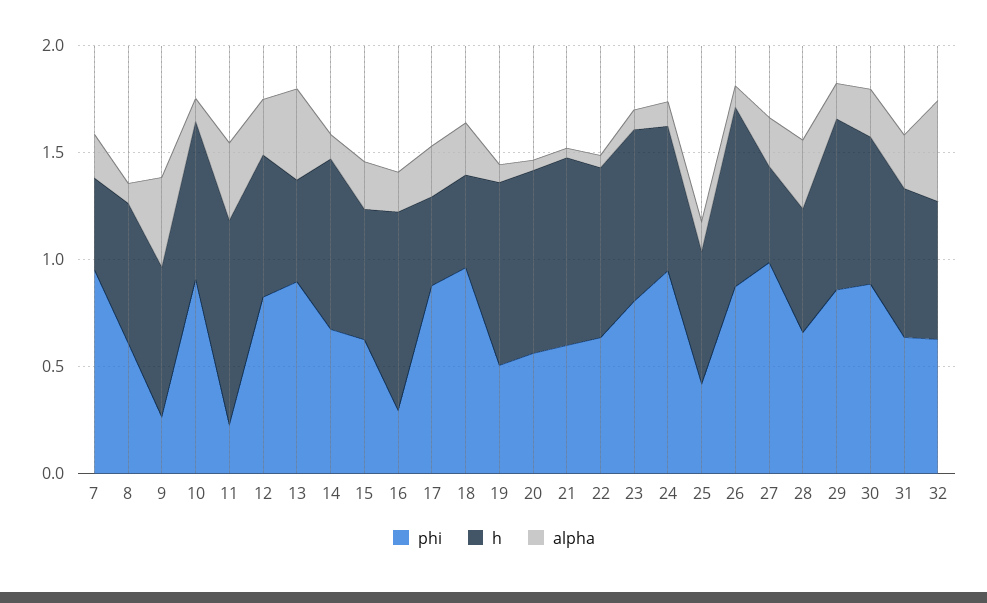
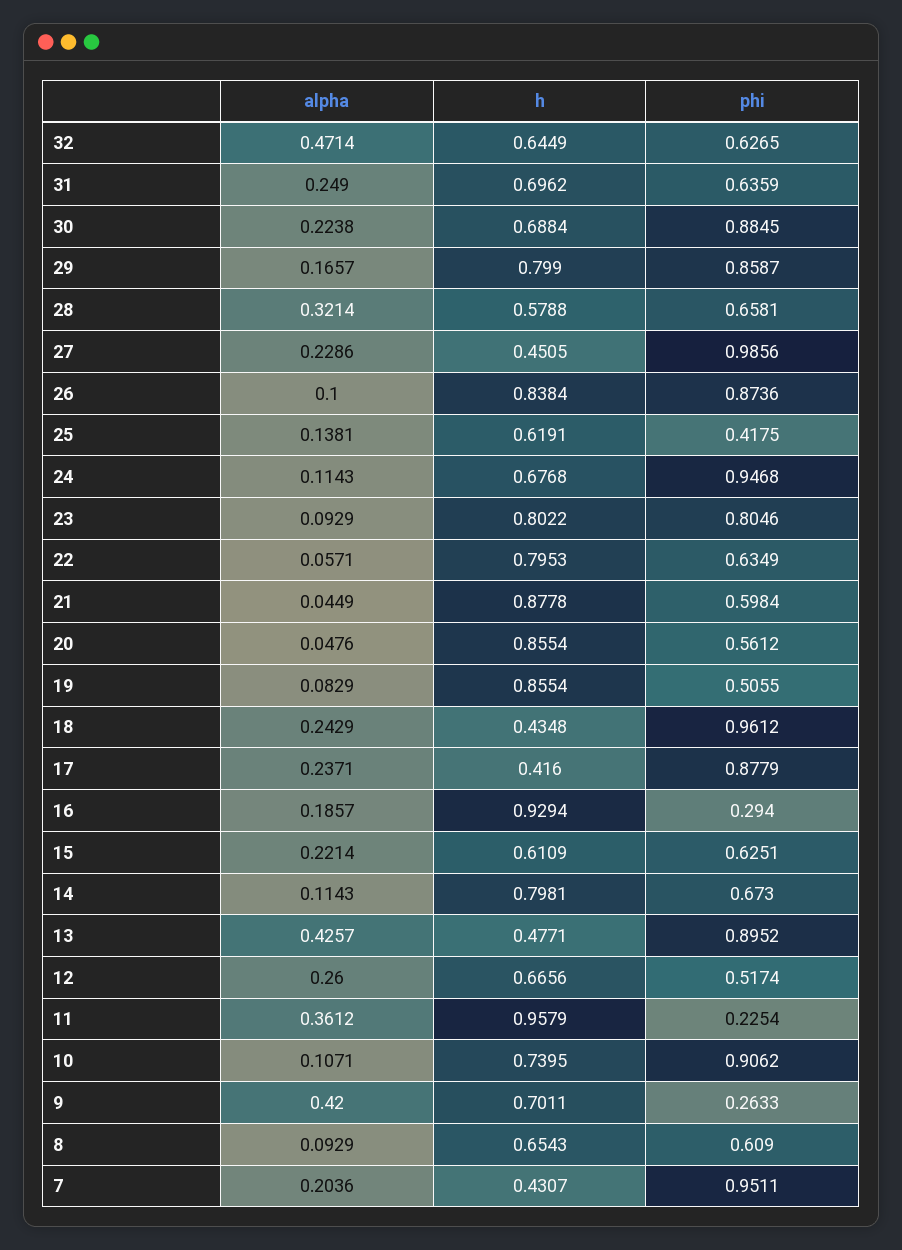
  {
    "phi": {
      "7": 0.9511,
      "8": 0.609,
      "9": 0.2633,
      "10": 0.9062,
      "11": 0.2254,
-     "12": 0.8,
+     "12": 0.5174,
      "13": 0.8952,
      "14": 0.673,
      "15": 0.6251,
      "16": 0.294,
      "17": 0.8779,
      "18": 0.9612,
      "19": 0.5055,
      "20": 0.5612,
      "21": 0.5984,
      "22": 0.6349,
      "23": 0.8046,
      "24": 0.9468,
      "25": 0.4175,
      "26": 0.8736,
      "27": 0.9856,
      "28": 0.6581,
      "29": 0.8587,
      "30": 0.8845,
      "31": 0.6359,
      "32": 0.6265
    },
    "h": {
      "7": 0.4307,
      "8": 0.6543,
      "9": 0.7011,
      "10": 0.7395,
      "11": 0.9579,
      "12": 0.6656,
      "13": 0.4771,
      "14": 0.7981,
      "15": 0.6109,
      "16": 0.9294,
      "17": 0.416,
      "18": 0.4348,
      "19": 0.8554,
      "20": 0.8554,
      "21": 0.8778,
      "22": 0.7953,
      "23": 0.8022,
      "24": 0.6768,
      "25": 0.6191,
      "26": 0.8384,
      "27": 0.4505,
      "28": 0.5788,
      "29": 0.799,
      "30": 0.6884,
      "31": 0.6962,
      "32": 0.6449
    },
    "alpha": {
      "7": 0.2036,
      "8": 0.0929,
      "9": 0.42,
      "10": 0.1071,
      "11": 0.3612,
      "12": 0.26,
      "13": 0.4257,
      "14": 0.1143,
      "15": 0.2214,
      "16": 0.1857,
      "17": 0.2371,
      "18": 0.2429,
      "19": 0.0829,
      "20": 0.0476,
      "21": 0.0449,
      "22": 0.0571,
      "23": 0.0929,
      "24": 0.1143,
      "25": 0.1381,
      "26": 0.1,
      "27": 0.2286,
      "28": 0.3214,
      "29": 0.1657,
      "30": 0.2238,
      "31": 0.249,
      "32": 0.4714
    }
  }

